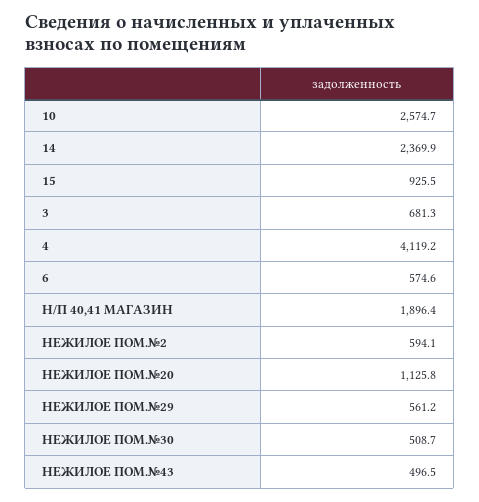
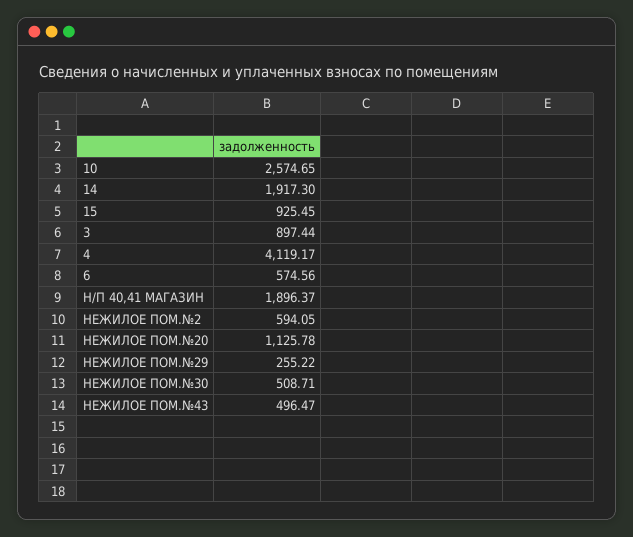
  {
    "10": 2574.65,
-   "14": 2369.9,
+   "14": 1917.3,
    "15": 925.45,
-   "3": 681.3,
+   "3": 897.44,
    "4": 4119.17,
    "6": 574.56,
    "Н/П 40,41 МАГАЗИН": 1896.37,
    "НЕЖИЛОЕ ПОМ.№2": 594.05,
    "НЕЖИЛОЕ ПОМ.№20": 1125.78,
-   "НЕЖИЛОЕ ПОМ.№29": 561.2,
+   "НЕЖИЛОЕ ПОМ.№29": 255.22,
    "НЕЖИЛОЕ ПОМ.№30": 508.71,
    "НЕЖИЛОЕ ПОМ.№43": 496.47
  }

